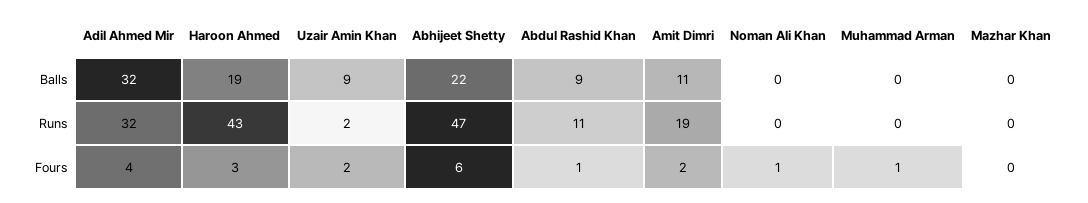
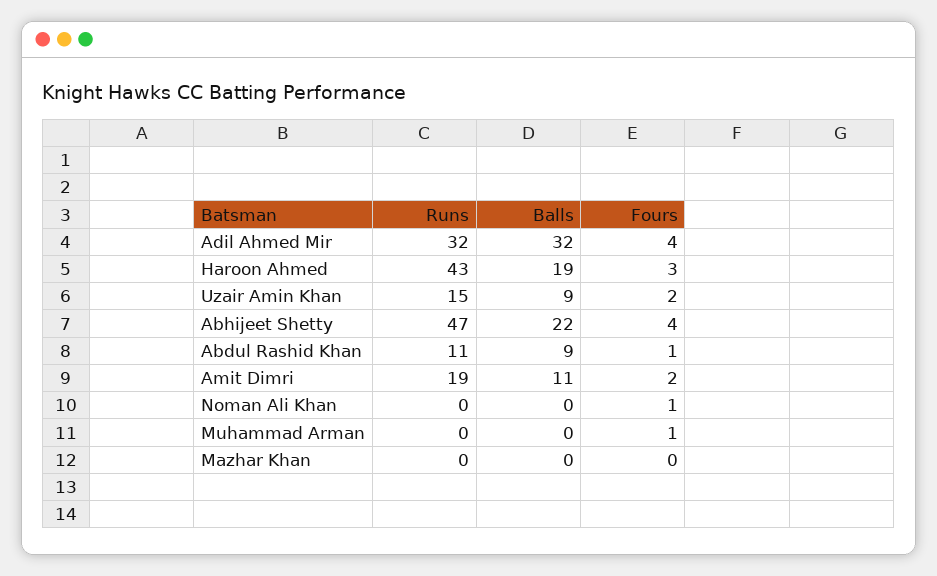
  {
    "Adil Ahmed Mir": {
      "Balls": 32,
      "Runs": 32,
      "Fours": 4
    },
    "Haroon Ahmed": {
      "Balls": 19,
      "Runs": 43,
      "Fours": 3
    },
    "Uzair Amin Khan": {
      "Balls": 9,
-     "Runs": 2,
+     "Runs": 15,
      "Fours": 2
    },
    "Abhijeet Shetty": {
      "Balls": 22,
      "Runs": 47,
-     "Fours": 6
+     "Fours": 4
    },
    "Abdul Rashid Khan": {
      "Balls": 9,
      "Runs": 11,
      "Fours": 1
    },
    "Amit Dimri": {
      "Balls": 11,
      "Runs": 19,
      "Fours": 2
    },
    "Noman Ali Khan": {
      "Balls": 0,
      "Runs": 0,
      "Fours": 1
    },
    "Muhammad Arman": {
      "Balls": 0,
      "Runs": 0,
      "Fours": 1
    },
    "Mazhar Khan": {
      "Balls": 0,
      "Runs": 0,
      "Fours": 0
    }
  }

